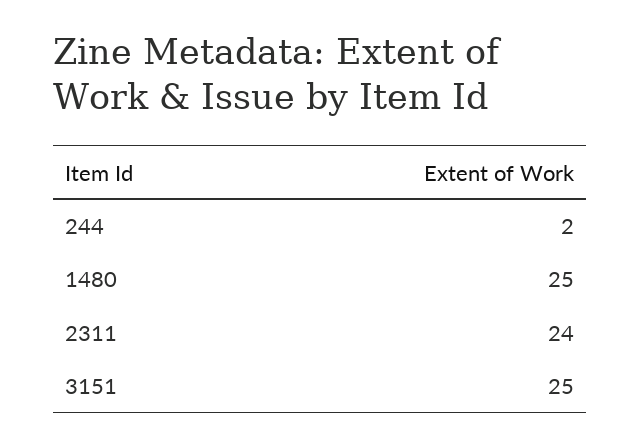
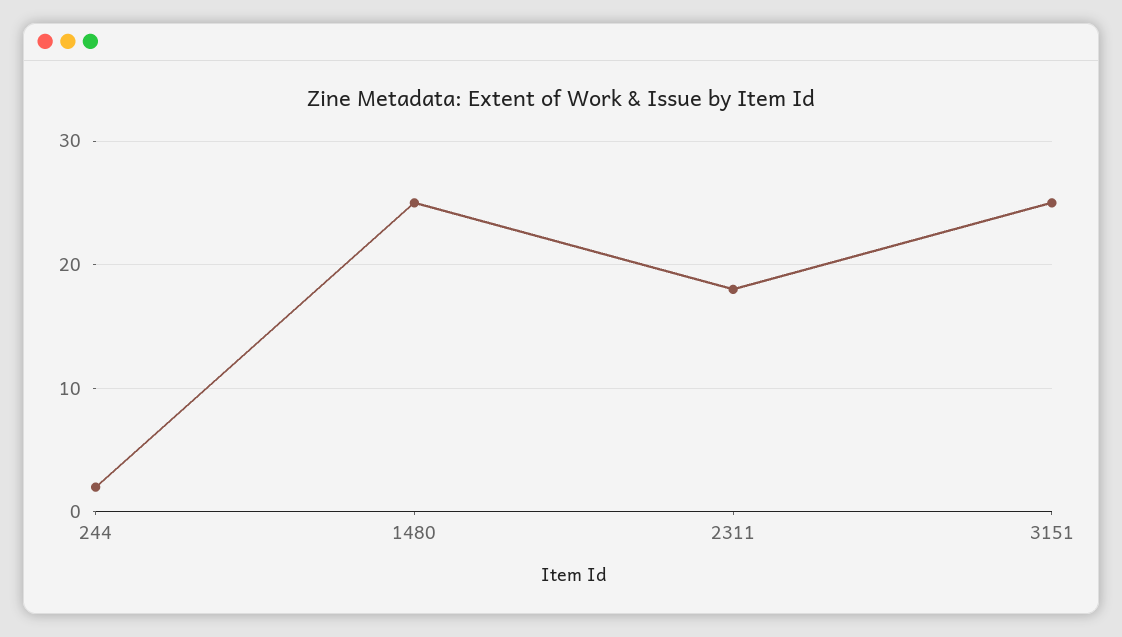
  {
    "244": 2,
    "1480": 25,
-   "2311": 24,
+   "2311": 18,
    "3151": 25
  }

